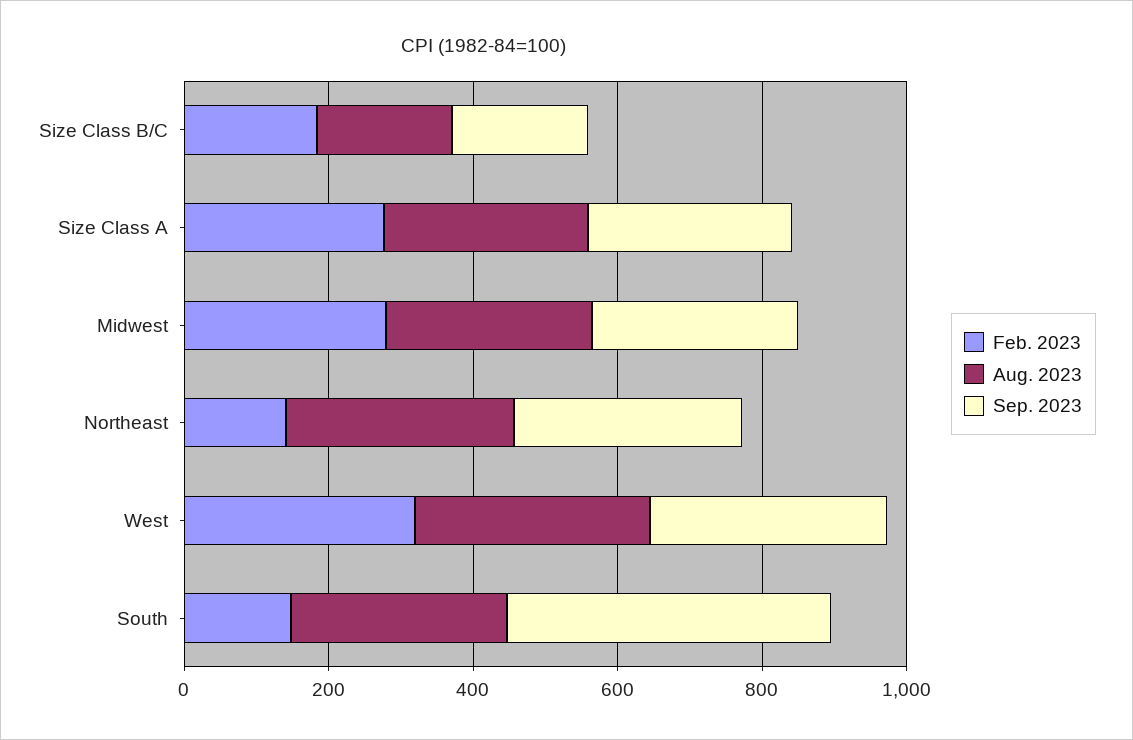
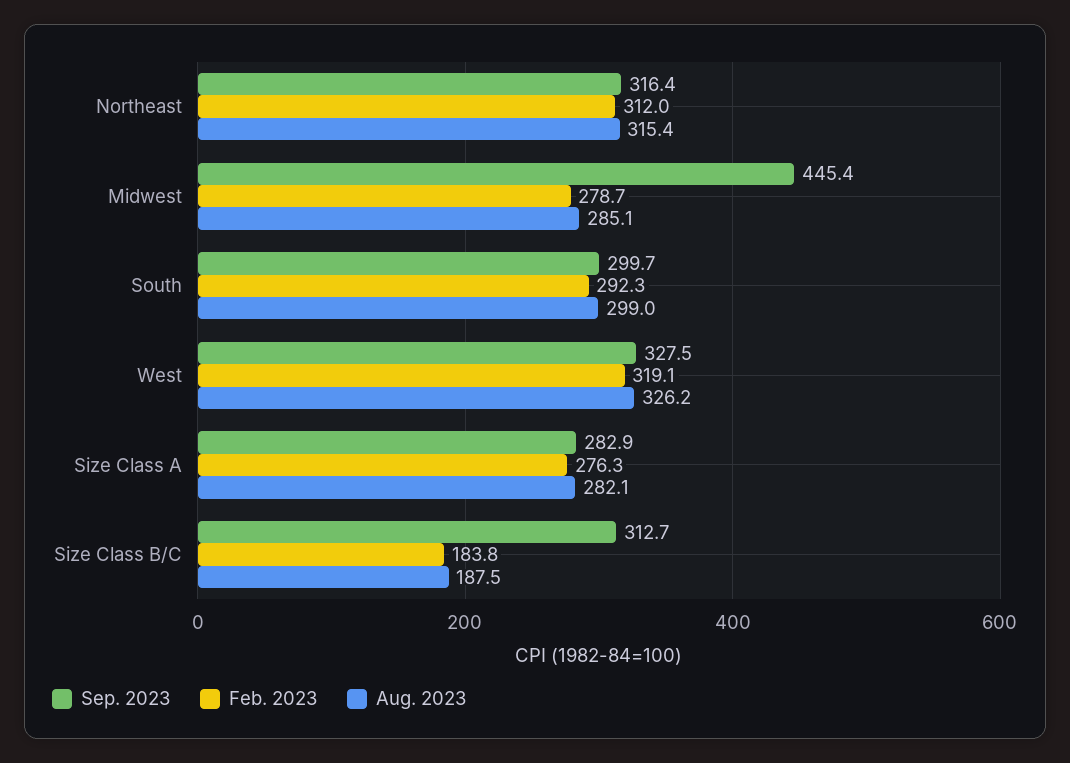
  {
    "Feb. 2023": {
      "Size Class B/C": 183.8,
      "Size Class A": 276.3,
      "Midwest": 278.7,
-     "Northeast": 150,
+     "Northeast": 312,
      "West": 319.1,
-     "South": 150
+     "South": 292.3
    },
    "Aug. 2023": {
      "Size Class B/C": 187.5,
      "Size Class A": 282.1,
      "Midwest": 285.1,
      "Northeast": 315.4,
      "West": 326.2,
      "South": 299
    },
    "Sep. 2023": {
-     "Size Class B/C": 200,
+     "Size Class B/C": 312.7,
      "Size Class A": 282.9,
-     "Midwest": 300,
+     "Midwest": 445.4,
      "Northeast": 316.4,
      "West": 327.5,
-     "South": 450
+     "South": 299.7
    }
  }

